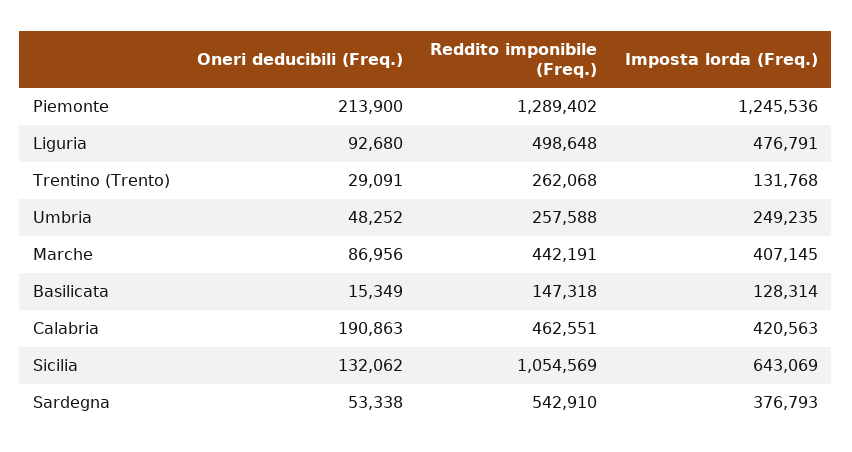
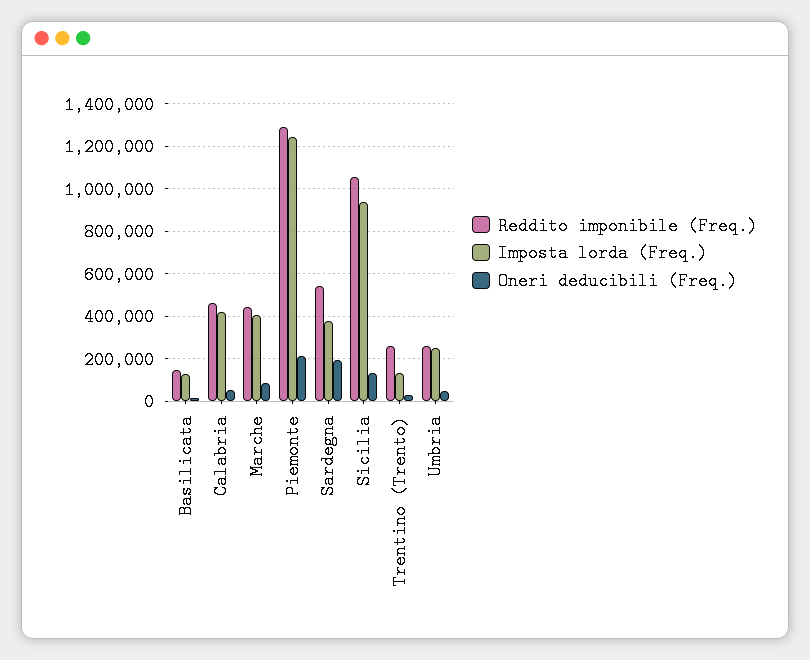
  {
    "Oneri deducibili (Freq.)": {
      "Piemonte": 213900,
-     "Liguria": 92680,
      "Trentino (Trento)": 29091,
      "Umbria": 48252,
      "Marche": 86956,
      "Basilicata": 15349,
-     "Calabria": 190863,
+     "Calabria": 50000,
      "Sicilia": 132062,
-     "Sardegna": 53338
+     "Sardegna": 200000
    },
    "Reddito imponibile (Freq.)": {
      "Piemonte": 1289402,
-     "Liguria": 498648,
      "Trentino (Trento)": 262068,
      "Umbria": 257588,
      "Marche": 442191,
      "Basilicata": 147318,
      "Calabria": 462551,
      "Sicilia": 1054569,
      "Sardegna": 542910
    },
    "Imposta lorda (Freq.)": {
      "Piemonte": 1245536,
-     "Liguria": 476791,
      "Trentino (Trento)": 131768,
      "Umbria": 249235,
      "Marche": 407145,
      "Basilicata": 128314,
      "Calabria": 420563,
-     "Sicilia": 643069,
+     "Sicilia": 950000,
      "Sardegna": 376793
    }
  }

